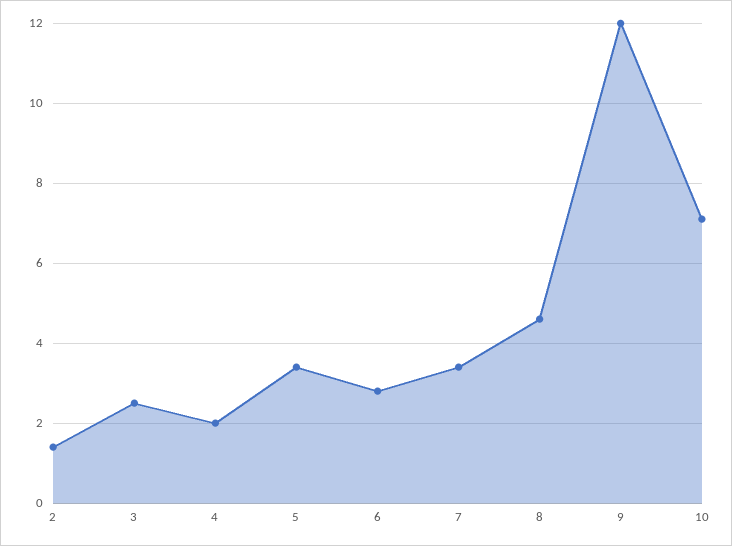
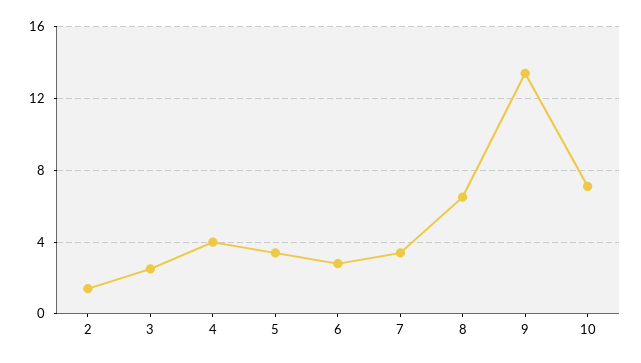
  {
    "2": 1.5,
    "3": 2.5,
-   "4": 2,
+   "4": 4,
    "5": 3.5,
    "6": 3,
    "7": 3.5,
-   "8": 4.5,
+   "8": 6.5,
-   "9": 12,
+   "9": 13.5,
    "10": 7
  }

